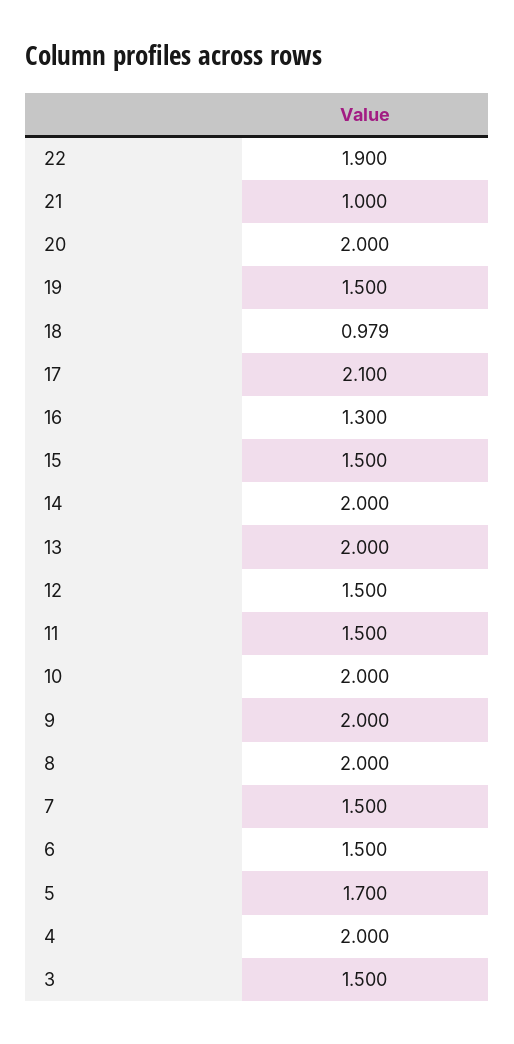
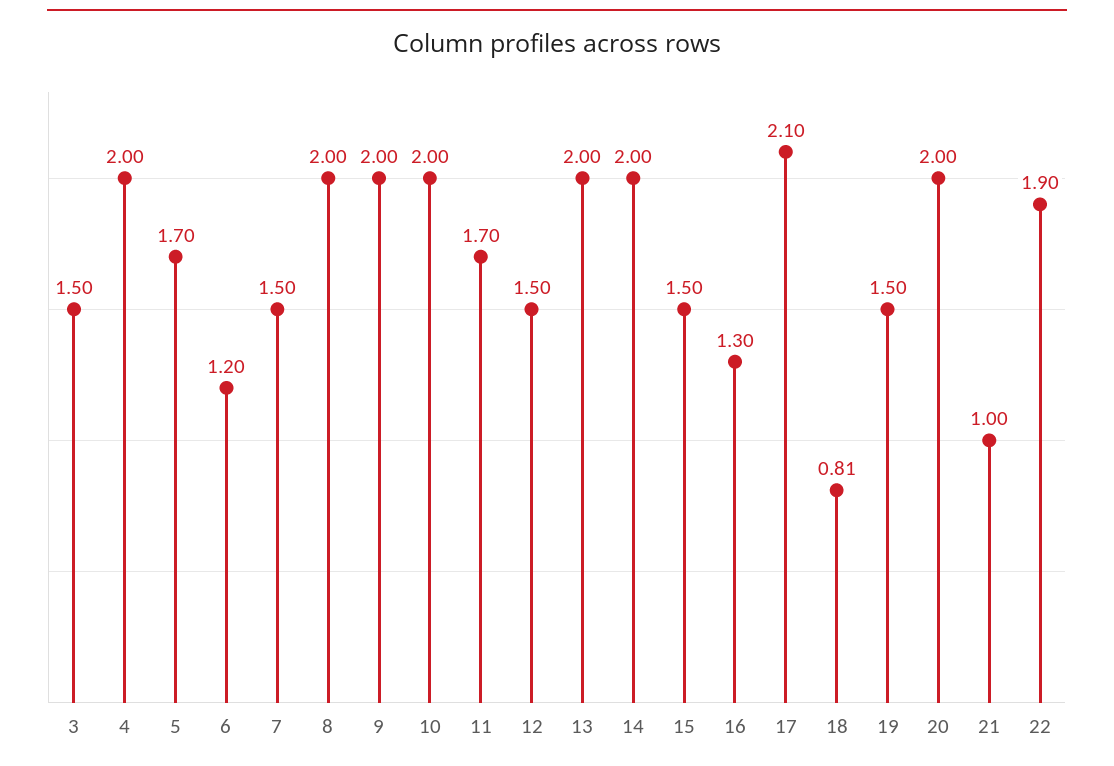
  {
    "22": 1.9,
    "21": 1,
    "20": 2,
    "19": 1.5,
-   "18": 0.979,
+   "18": 0.81,
    "17": 2.1,
    "16": 1.3,
    "15": 1.5,
    "14": 2,
    "13": 2,
    "12": 1.5,
-   "11": 1.5,
+   "11": 1.7,
    "10": 2,
    "9": 2,
    "8": 2,
    "7": 1.5,
-   "6": 1.5,
+   "6": 1.2,
    "5": 1.7,
    "4": 2,
    "3": 1.5
  }

